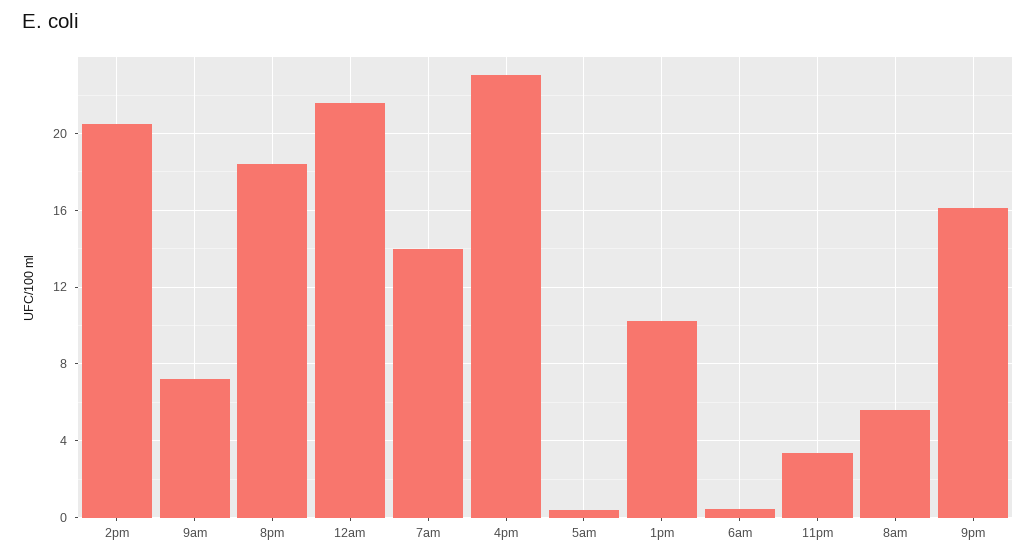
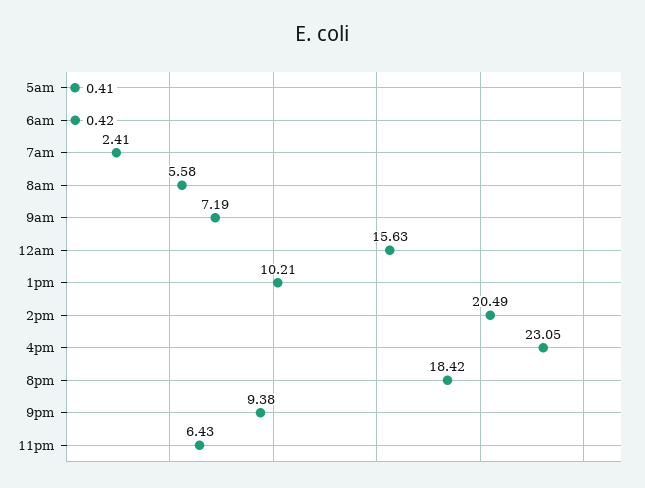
  {
    "2pm": 20.49,
    "9am": 7.19,
    "8pm": 18.42,
-   "12am": 21.5,
+   "12am": 15.63,
-   "7am": 14,
+   "7am": 2.41,
    "4pm": 23.05,
    "5am": 0.41,
    "1pm": 10.21,
    "6am": 0.42,
-   "11pm": 3.5,
+   "11pm": 6.43,
    "8am": 5.58,
-   "9pm": 16
+   "9pm": 9.38
  }

